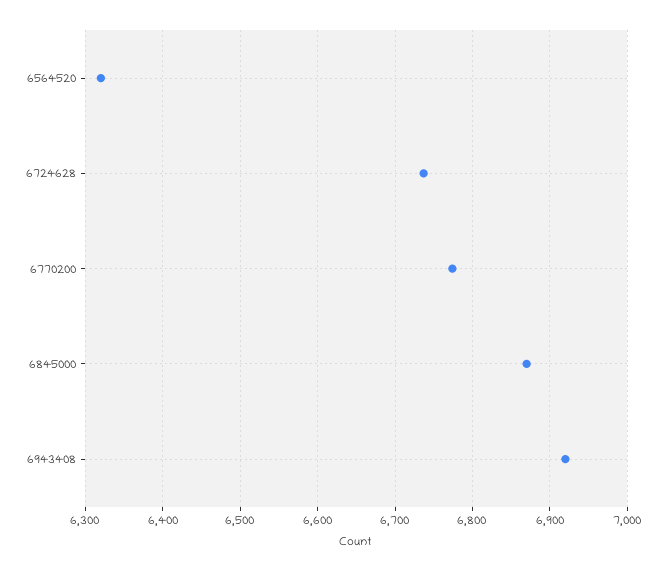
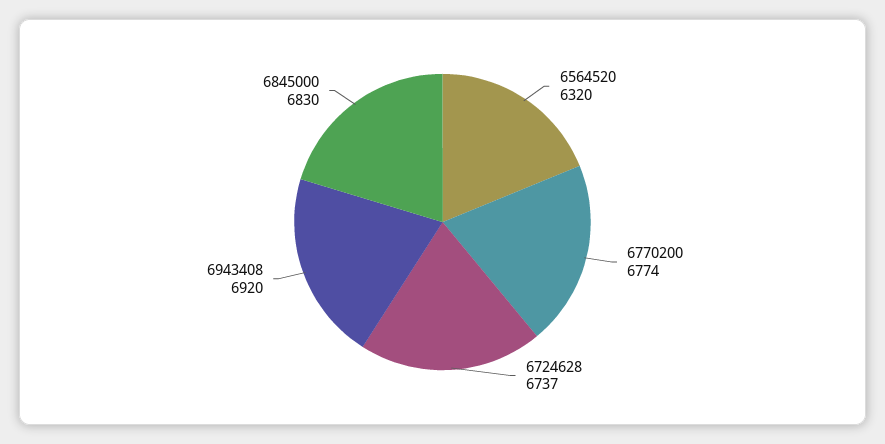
  {
    "6564520": 6320,
    "6724628": 6737,
    "6770200": 6774,
-   "6845000": 6870,
+   "6845000": 6830,
    "6943408": 6920
  }

